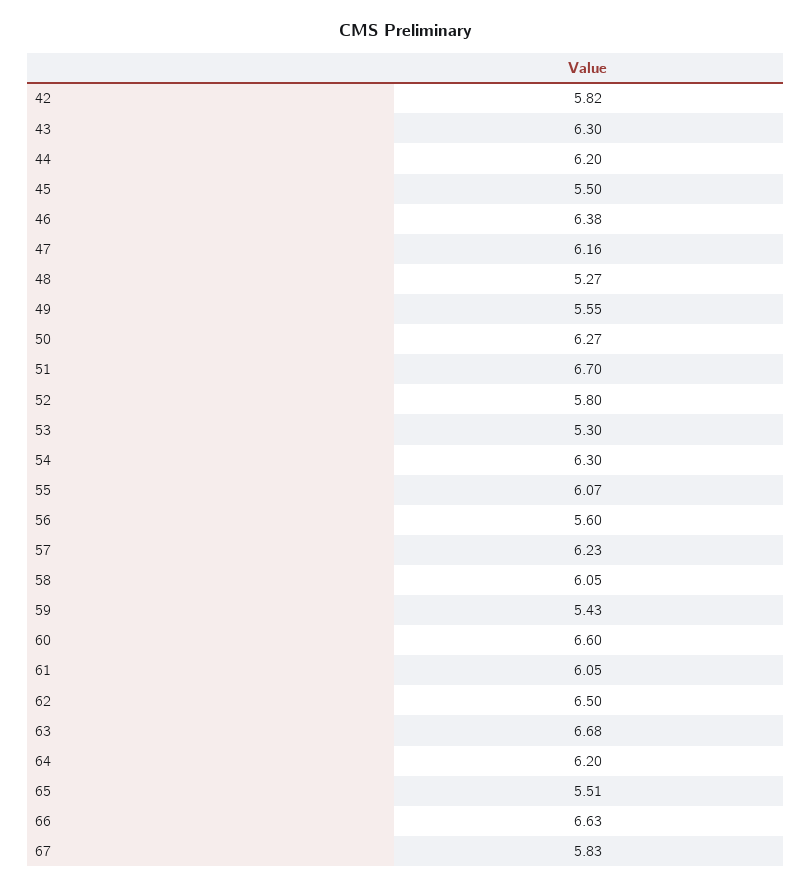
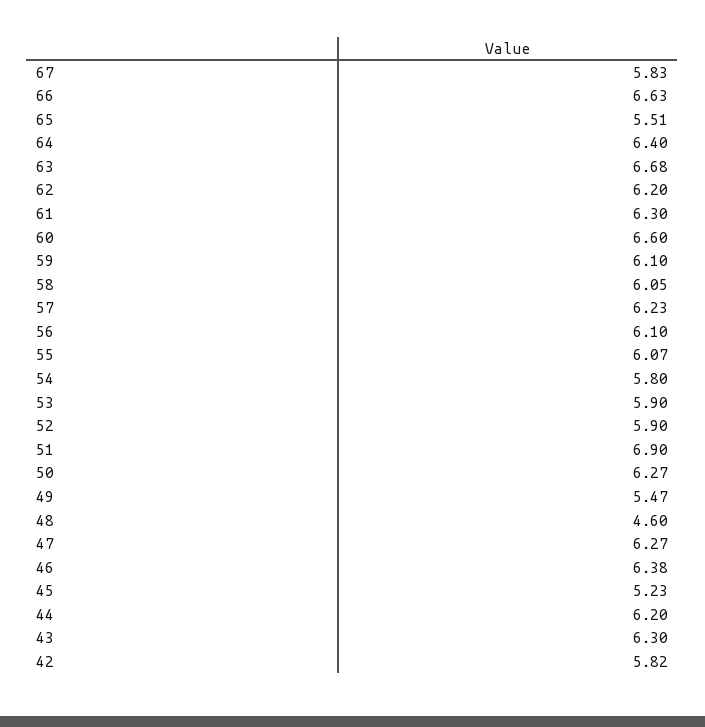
  {
    "42": 5.82,
    "43": 6.3,
    "44": 6.2,
-   "45": 5.5,
+   "45": 5.23,
    "46": 6.38,
-   "47": 6.16,
+   "47": 6.27,
-   "48": 5.27,
+   "48": 4.6,
-   "49": 5.55,
+   "49": 5.47,
    "50": 6.27,
-   "51": 6.7,
+   "51": 6.9,
-   "52": 5.8,
+   "52": 5.9,
-   "53": 5.3,
+   "53": 5.9,
-   "54": 6.3,
+   "54": 5.8,
    "55": 6.07,
-   "56": 5.6,
+   "56": 6.1,
    "57": 6.23,
    "58": 6.05,
-   "59": 5.43,
+   "59": 6.1,
    "60": 6.6,
-   "61": 6.05,
+   "61": 6.3,
-   "62": 6.5,
+   "62": 6.2,
    "63": 6.68,
-   "64": 6.2,
+   "64": 6.4,
    "65": 5.51,
    "66": 6.63,
    "67": 5.83
  }

